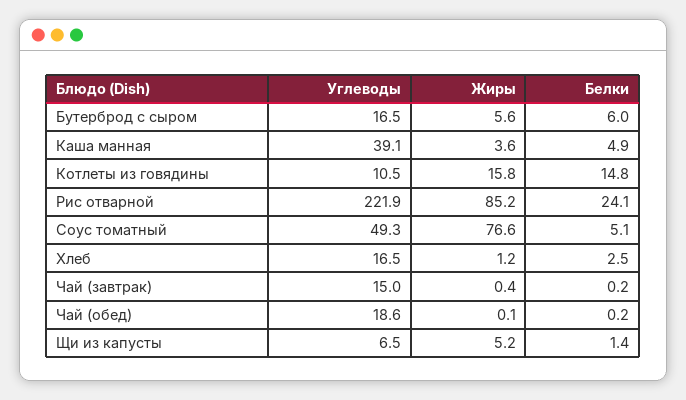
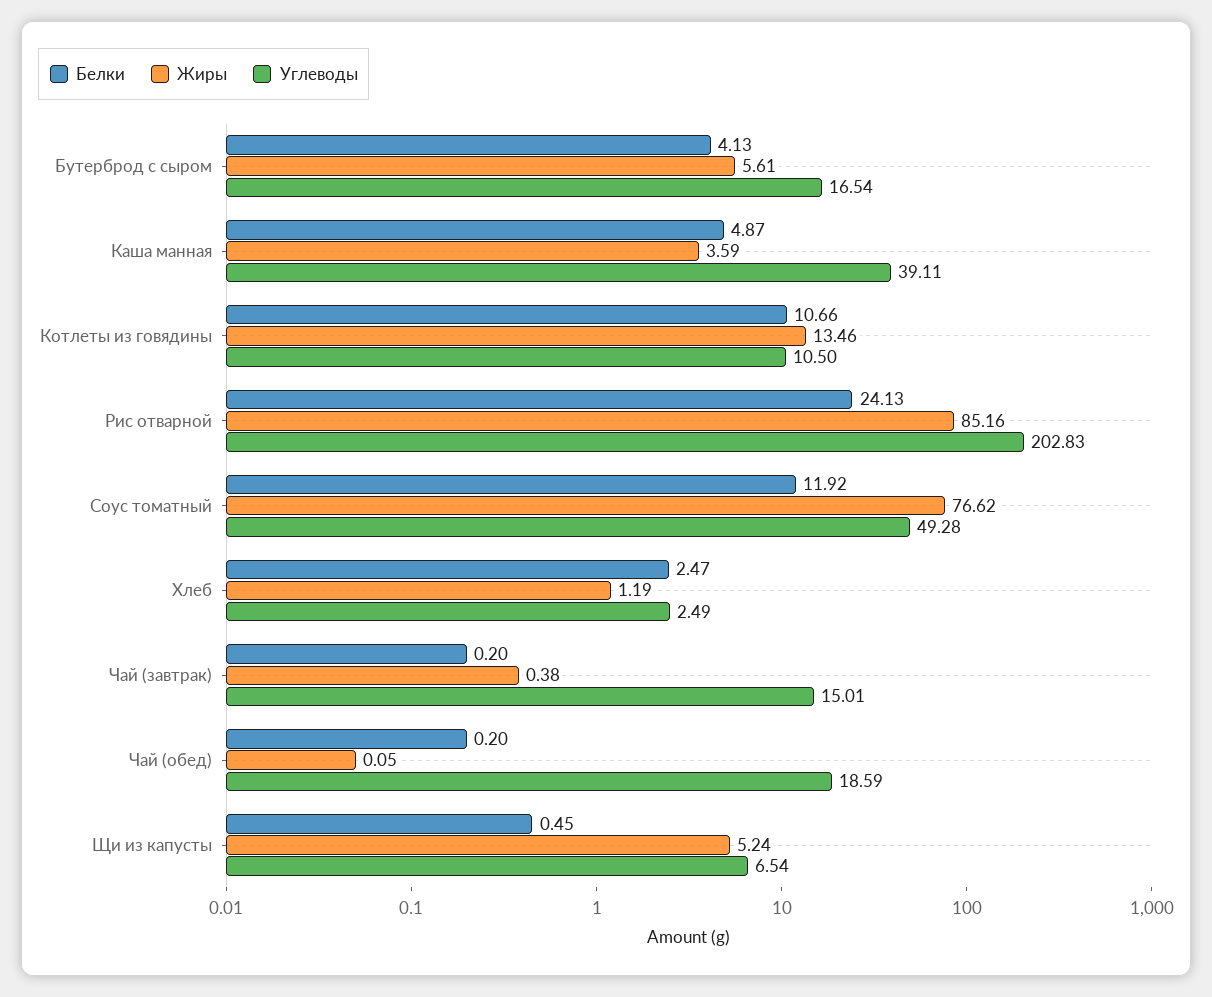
  {
    "Углеводы": {
      "Бутерброд с сыром": 16.54,
      "Каша манная": 39.11,
      "Котлеты из говядины": 10.5,
-     "Рис отварной": 221.9,
+     "Рис отварной": 202.83,
      "Соус томатный": 49.28,
-     "Хлеб": 16.5,
+     "Хлеб": 2.49,
      "Чай (завтрак)": 15.01,
      "Чай (обед)": 18.59,
      "Щи из капусты": 6.54
    },
    "Жиры": {
      "Бутерброд с сыром": 5.61,
      "Каша манная": 3.59,
-     "Котлеты из говядины": 15.8,
+     "Котлеты из говядины": 13.46,
      "Рис отварной": 85.16,
      "Соус томатный": 76.62,
      "Хлеб": 1.19,
      "Чай (завтрак)": 0.38,
      "Чай (обед)": 0.05,
      "Щи из капусты": 5.24
    },
    "Белки": {
-     "Бутерброд с сыром": 6,
+     "Бутерброд с сыром": 4.13,
      "Каша манная": 4.87,
-     "Котлеты из говядины": 14.8,
+     "Котлеты из говядины": 10.66,
      "Рис отварной": 24.13,
-     "Соус томатный": 5.1,
+     "Соус томатный": 11.92,
      "Хлеб": 2.47,
      "Чай (завтрак)": 0.2,
      "Чай (обед)": 0.2,
-     "Щи из капусты": 1.4
+     "Щи из капусты": 0.45
    }
  }

